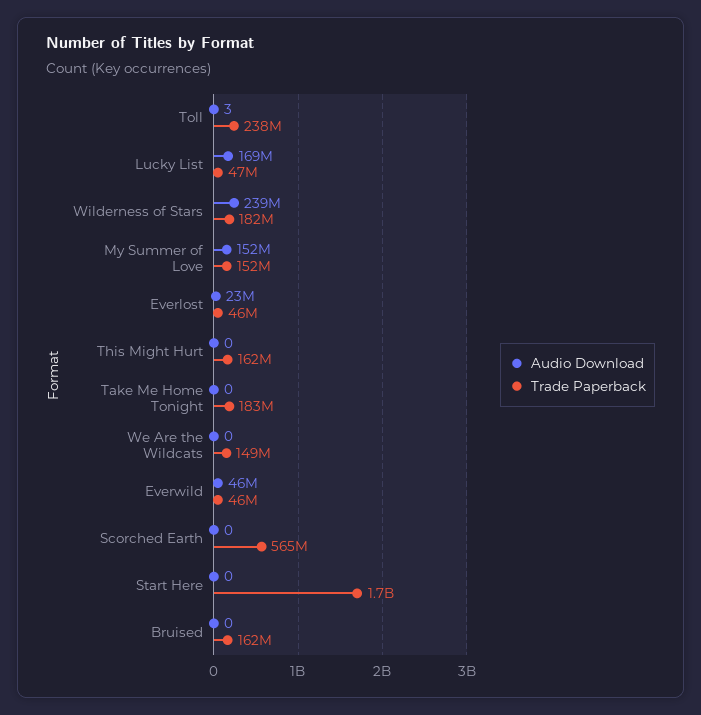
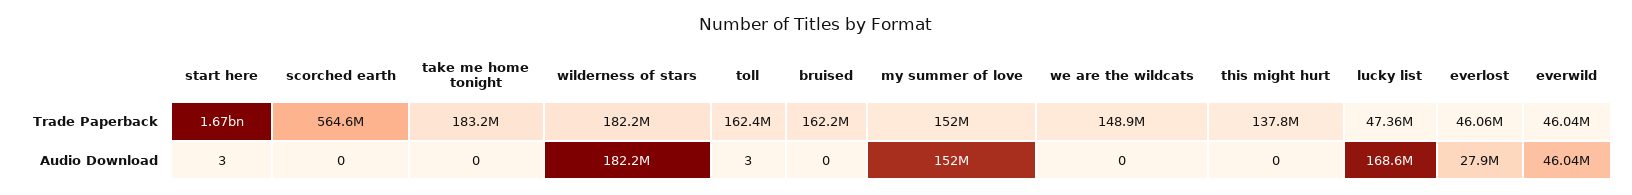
  {
    "Audio Download": {
      "Toll": 3,
      "Lucky List": 168600000,
-     "Wilderness of Stars": 239000000,
+     "Wilderness of Stars": 182200000,
      "My Summer of Love": 152000000,
-     "Everlost": 23000000,
+     "Everlost": 27900000,
      "This Might Hurt": 0,
      "Take Me Home Tonight": 0,
      "We Are the Wildcats": 0,
      "Everwild": 46040000,
      "Scorched Earth": 0,
-     "Start Here": 0,
+     "Start Here": 3,
      "Bruised": 0
    },
    "Trade Paperback": {
-     "Toll": 238000000,
+     "Toll": 162400000,
      "Lucky List": 47360000,
      "Wilderness of Stars": 182200000,
      "My Summer of Love": 152000000,
      "Everlost": 46060000,
-     "This Might Hurt": 162000000,
+     "This Might Hurt": 137800000,
      "Take Me Home Tonight": 183200000,
      "We Are the Wildcats": 148900000,
      "Everwild": 46040000,
      "Scorched Earth": 564600000,
      "Start Here": 1670000000,
      "Bruised": 162200000
    }
  }

